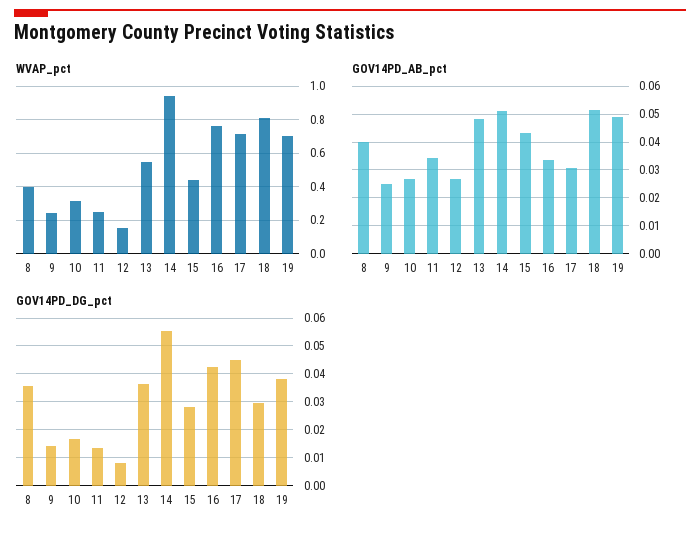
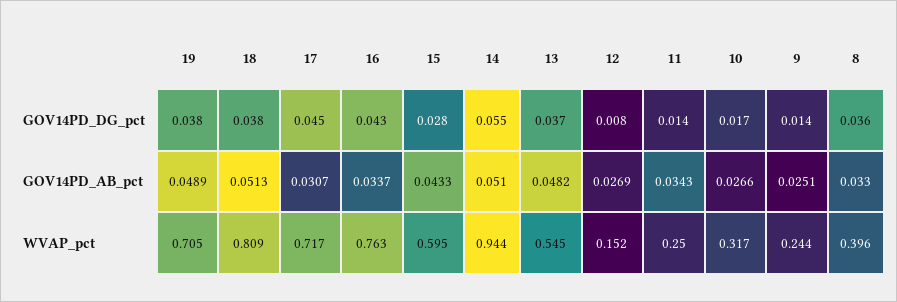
  {
    "WVAP_pct": {
      "8": 0.396,
      "9": 0.244,
      "10": 0.317,
      "11": 0.25,
      "12": 0.152,
      "13": 0.545,
      "14": 0.944,
-     "15": 0.45,
+     "15": 0.595,
      "16": 0.763,
      "17": 0.717,
      "18": 0.809,
      "19": 0.705
    },
    "GOV14PD_AB_pct": {
-     "8": 0.04,
+     "8": 0.033,
      "9": 0.0251,
      "10": 0.0266,
      "11": 0.0343,
      "12": 0.0269,
      "13": 0.0482,
      "14": 0.051,
      "15": 0.0433,
      "16": 0.0337,
      "17": 0.0307,
      "18": 0.0513,
      "19": 0.0489
    },
    "GOV14PD_DG_pct": {
      "8": 0.036,
      "9": 0.014,
      "10": 0.017,
      "11": 0.014,
      "12": 0.008,
      "13": 0.037,
      "14": 0.055,
      "15": 0.028,
      "16": 0.043,
      "17": 0.045,
-     "18": 0.03,
+     "18": 0.038,
      "19": 0.038
    }
  }

